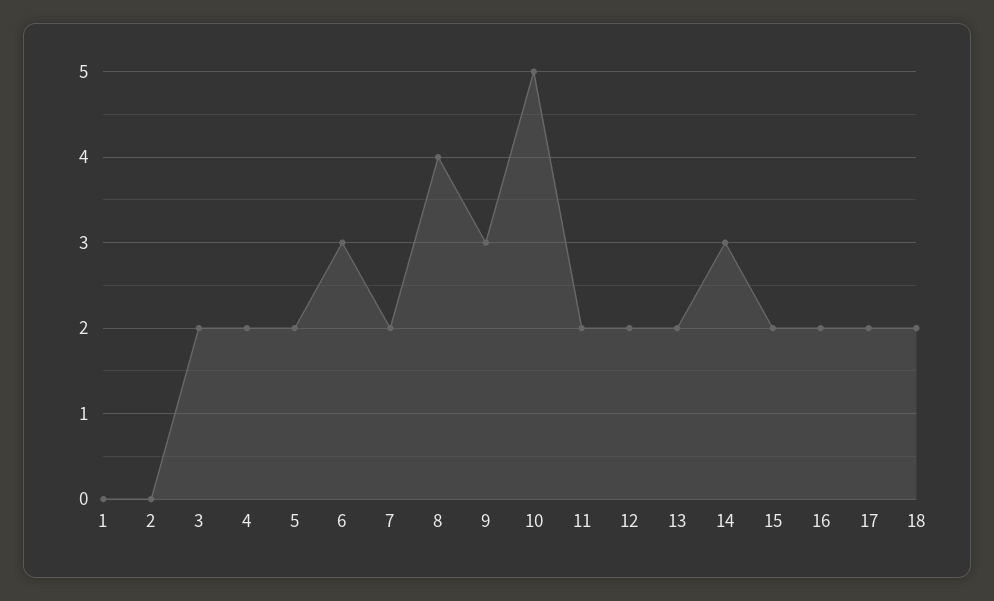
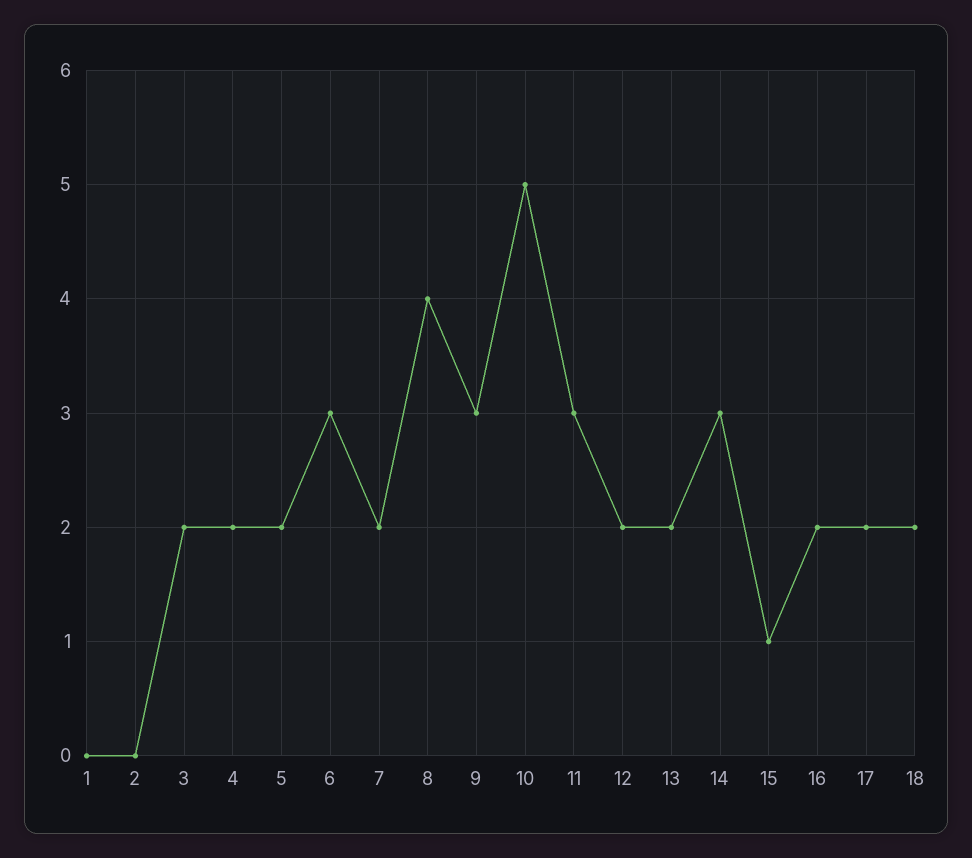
  {
    "1": 0,
    "2": 0,
    "3": 2,
    "4": 2,
    "5": 2,
    "6": 3,
    "7": 2,
    "8": 4,
    "9": 3,
    "10": 5,
-   "11": 2,
+   "11": 3,
    "12": 2,
    "13": 2,
    "14": 3,
-   "15": 2,
+   "15": 1,
    "16": 2,
    "17": 2,
    "18": 2
  }

